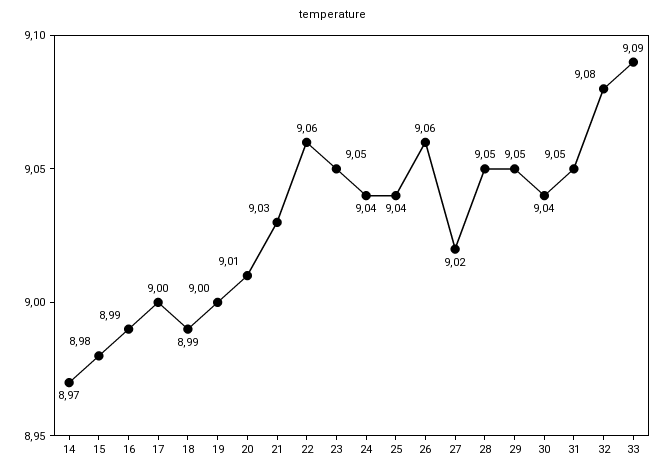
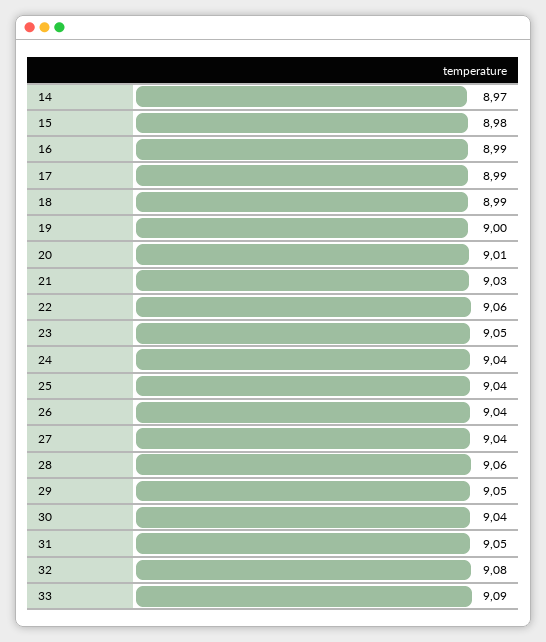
  {
    "14": 8.97,
    "15": 8.98,
    "16": 8.99,
-   "17": 9,
+   "17": 8.99,
    "18": 8.99,
    "19": 9,
    "20": 9.01,
    "21": 9.03,
    "22": 9.06,
    "23": 9.05,
    "24": 9.04,
    "25": 9.04,
-   "26": 9.06,
+   "26": 9.04,
-   "27": 9.02,
+   "27": 9.04,
-   "28": 9.05,
+   "28": 9.06,
    "29": 9.05,
    "30": 9.04,
    "31": 9.05,
    "32": 9.08,
    "33": 9.09
  }

